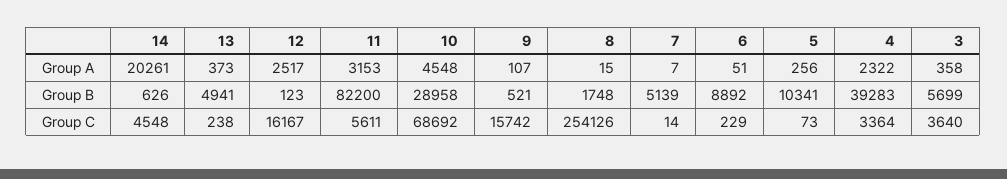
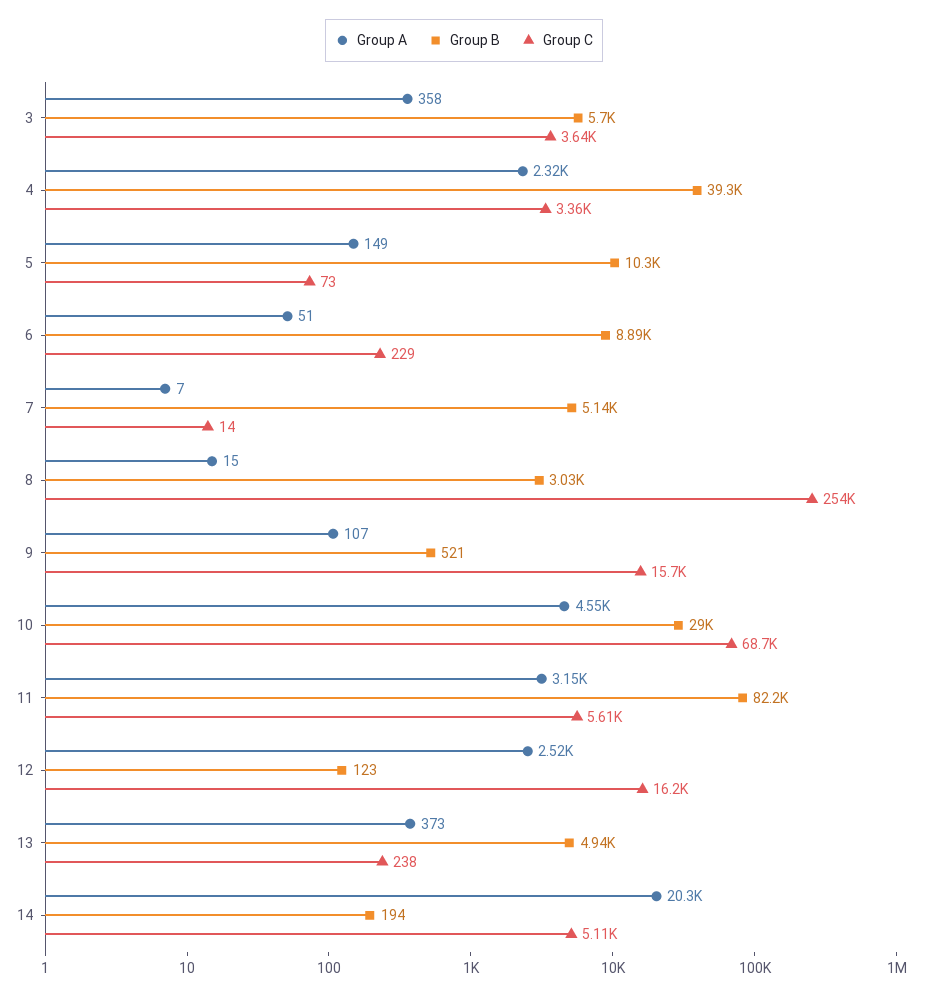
  {
    "Group A": {
      "14": 20261,
      "13": 373,
      "12": 2517,
      "11": 3153,
      "10": 4548,
      "9": 107,
      "8": 15,
      "7": 7,
      "6": 51,
-     "5": 256,
+     "5": 149,
      "4": 2322,
      "3": 358
    },
    "Group B": {
-     "14": 626,
+     "14": 194,
      "13": 4941,
      "12": 123,
      "11": 82200,
      "10": 28958,
      "9": 521,
-     "8": 1748,
+     "8": 3030,
      "7": 5139,
      "6": 8892,
      "5": 10341,
      "4": 39283,
      "3": 5699
    },
    "Group C": {
-     "14": 4548,
+     "14": 5110,
      "13": 238,
      "12": 16167,
      "11": 5611,
      "10": 68692,
      "9": 15742,
      "8": 254126,
      "7": 14,
      "6": 229,
      "5": 73,
      "4": 3364,
      "3": 3640
    }
  }

